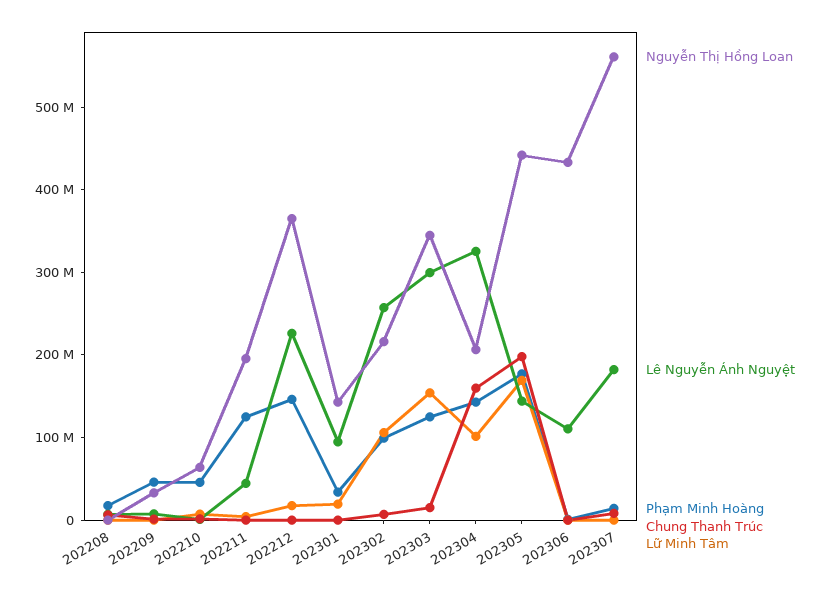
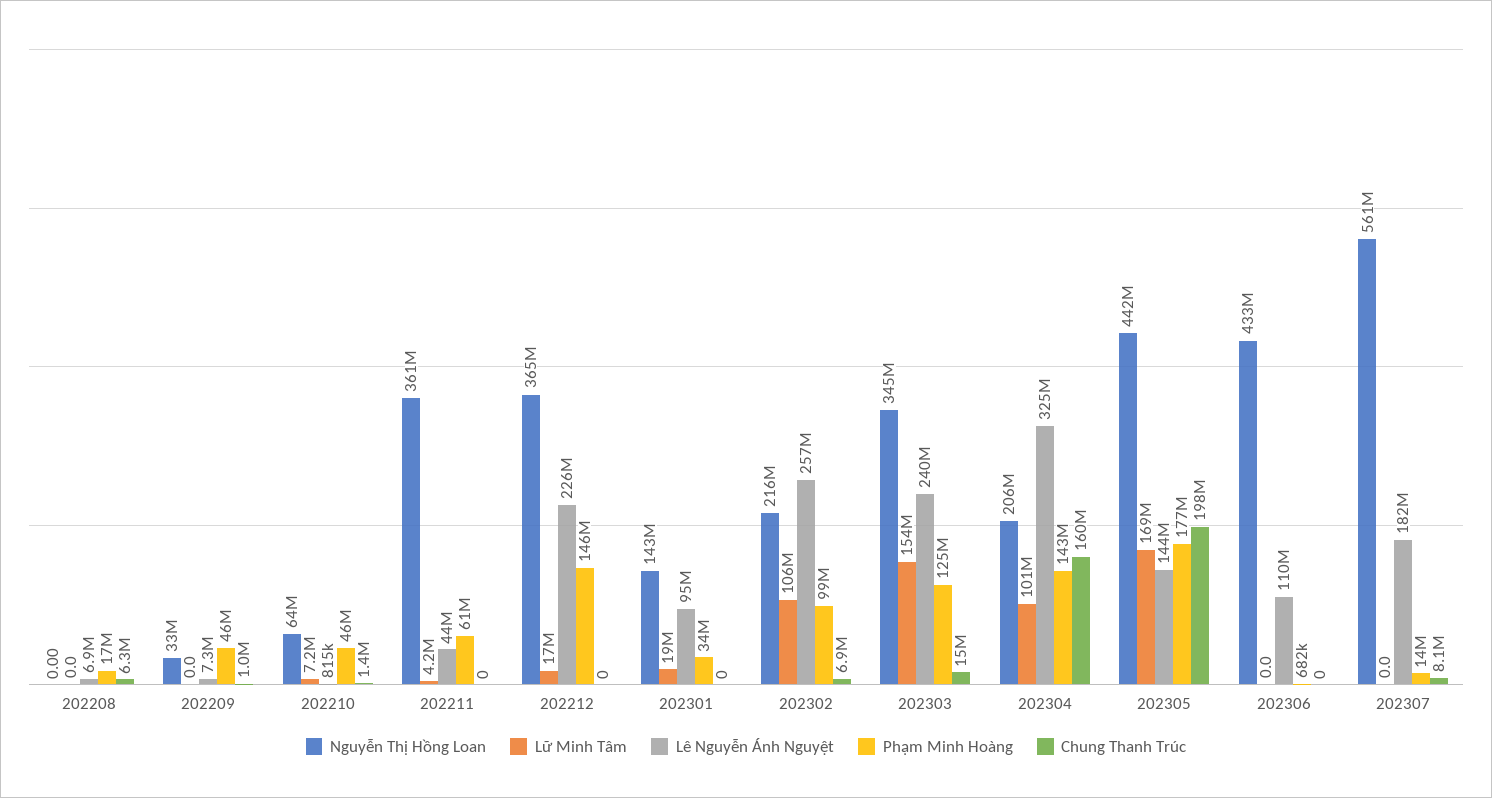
  {
    "Nguyễn Thị Hồng Loan": {
      "202208": 0,
      "202209": 33000000,
      "202210": 64000000,
-     "202211": 200000000,
+     "202211": 361000000,
      "202212": 365000000,
      "202301": 143000000,
      "202302": 216000000,
      "202303": 345000000,
      "202304": 206000000,
      "202305": 442000000,
      "202306": 433000000,
      "202307": 561000000
    },
    "Lê Nguyễn Ánh Nguyệt": {
      "202208": 6900000,
      "202209": 7300000,
      "202210": 815000,
      "202211": 44000000,
      "202212": 226000000,
      "202301": 95000000,
      "202302": 257000000,
-     "202303": 300000000,
+     "202303": 240000000,
      "202304": 325000000,
      "202305": 144000000,
      "202306": 110000000,
      "202307": 182000000
    },
    "Phạm Minh Hoàng": {
      "202208": 17000000,
      "202209": 46000000,
      "202210": 46000000,
-     "202211": 120000000,
+     "202211": 61000000,
      "202212": 146000000,
      "202301": 34000000,
      "202302": 99000000,
      "202303": 125000000,
      "202304": 143000000,
      "202305": 177000000,
      "202306": 682000,
      "202307": 14000000
    },
    "Chung Thanh Trúc": {
      "202208": 6300000,
      "202209": 1000000,
      "202210": 1400000,
      "202211": 0,
      "202212": 0,
      "202301": 0,
      "202302": 6900000,
      "202303": 15000000,
      "202304": 160000000,
      "202305": 198000000,
      "202306": 0,
      "202307": 8100000
    },
    "Lữ Minh Tâm": {
      "202208": 0,
      "202209": 0,
      "202210": 7200000,
      "202211": 4200000,
      "202212": 17000000,
      "202301": 19000000,
      "202302": 106000000,
      "202303": 154000000,
      "202304": 101000000,
      "202305": 169000000,
      "202306": 0,
      "202307": 0
    }
  }

